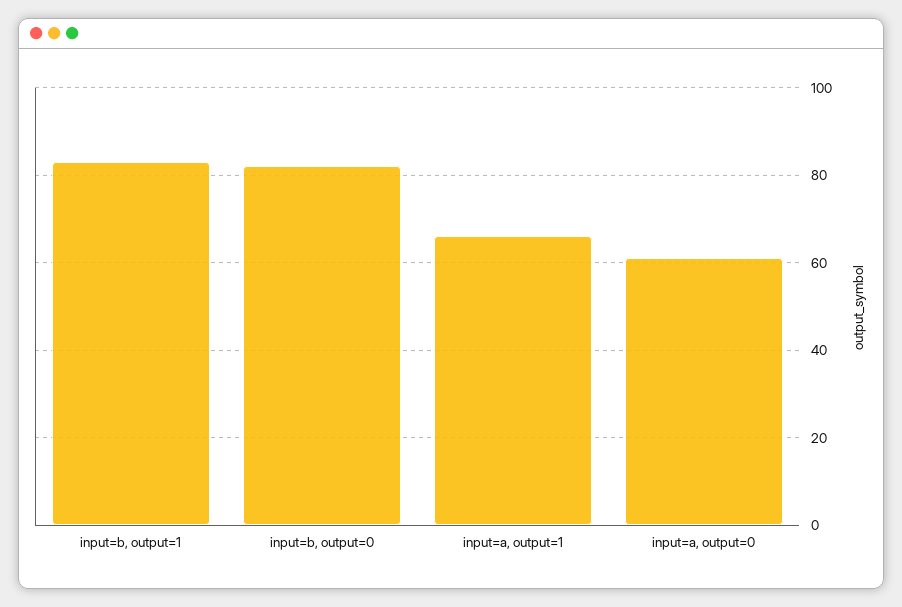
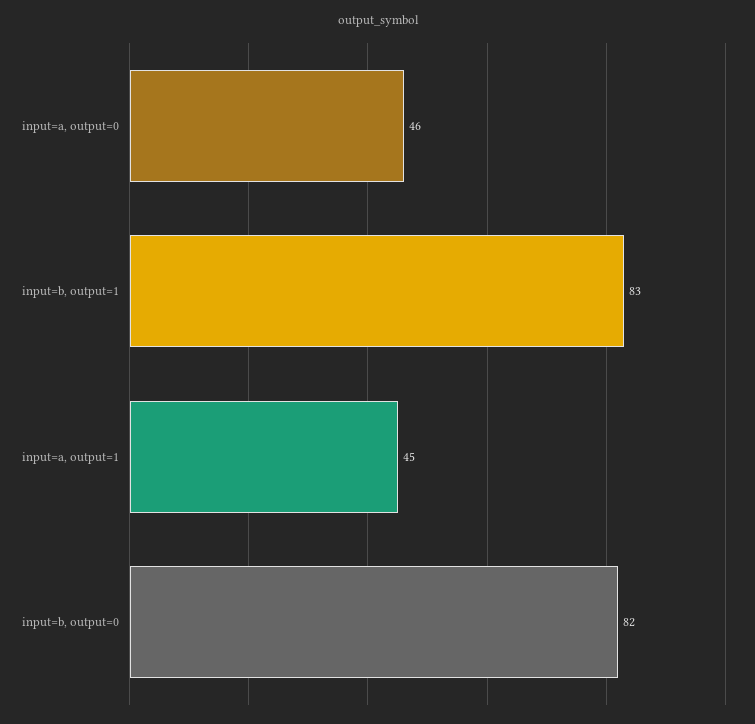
  {
    "input=b, output=1": 83,
    "input=b, output=0": 82,
-   "input=a, output=1": 65,
+   "input=a, output=1": 45,
-   "input=a, output=0": 60
+   "input=a, output=0": 46
  }

